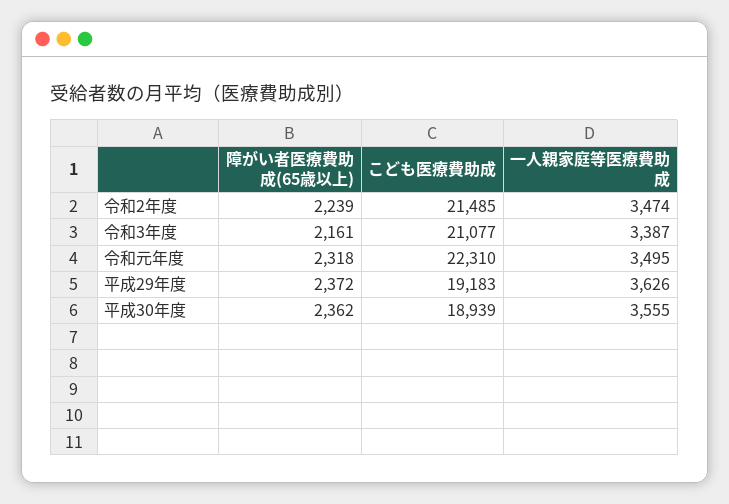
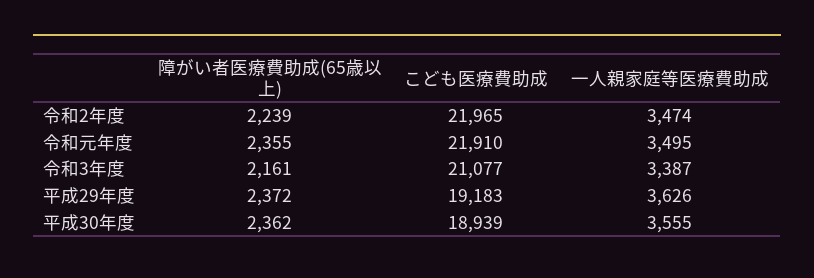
  {
    "障がい者医療費助成(65歳以上)": {
      "令和2年度": 2239,
      "令和3年度": 2161,
-     "令和元年度": 2318,
+     "令和元年度": 2355,
      "平成29年度": 2372,
      "平成30年度": 2362
    },
    "こども医療費助成": {
-     "令和2年度": 21485,
+     "令和2年度": 21965,
      "令和3年度": 21077,
-     "令和元年度": 22310,
+     "令和元年度": 21910,
      "平成29年度": 19183,
      "平成30年度": 18939
    },
    "一人親家庭等医療費助成": {
      "令和2年度": 3474,
      "令和3年度": 3387,
      "令和元年度": 3495,
      "平成29年度": 3626,
      "平成30年度": 3555
    }
  }

